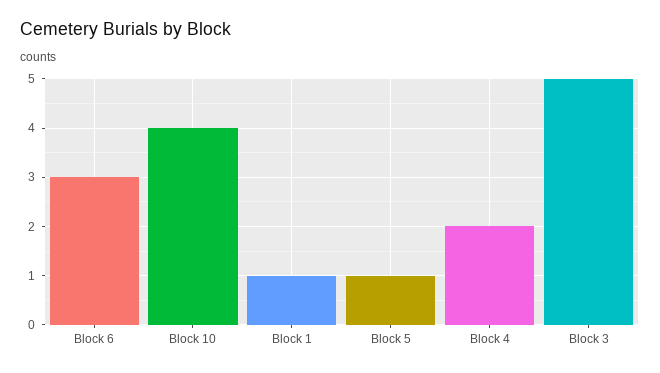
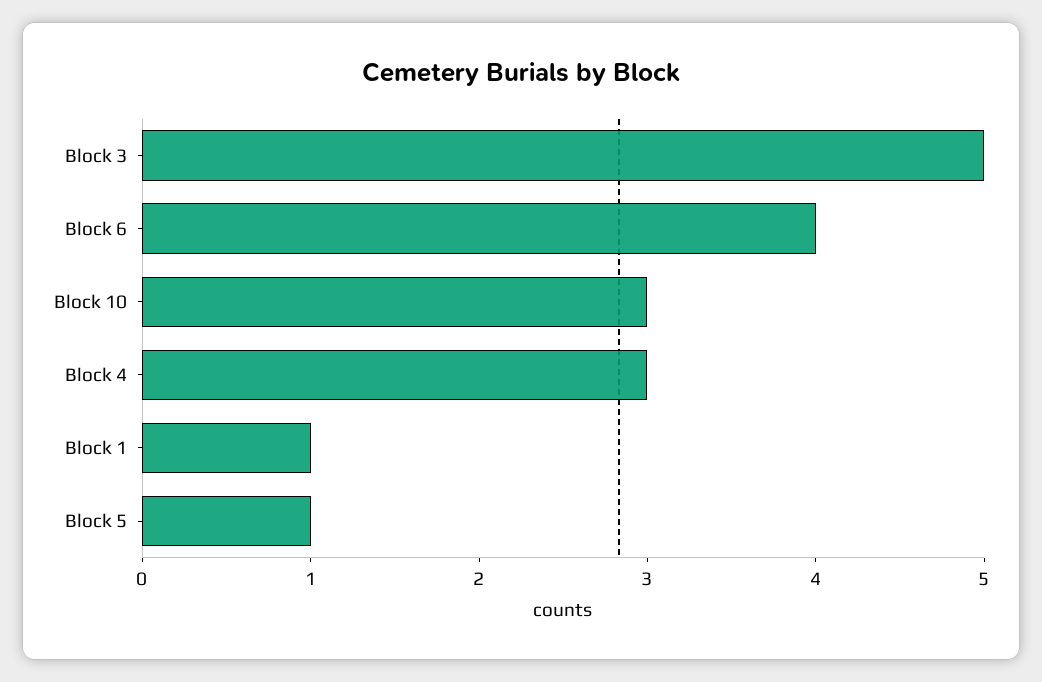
  {
-   "Block 6": 3,
+   "Block 6": 4,
-   "Block 10": 4,
+   "Block 10": 3,
    "Block 1": 1,
    "Block 5": 1,
-   "Block 4": 2,
+   "Block 4": 3,
    "Block 3": 5
  }

